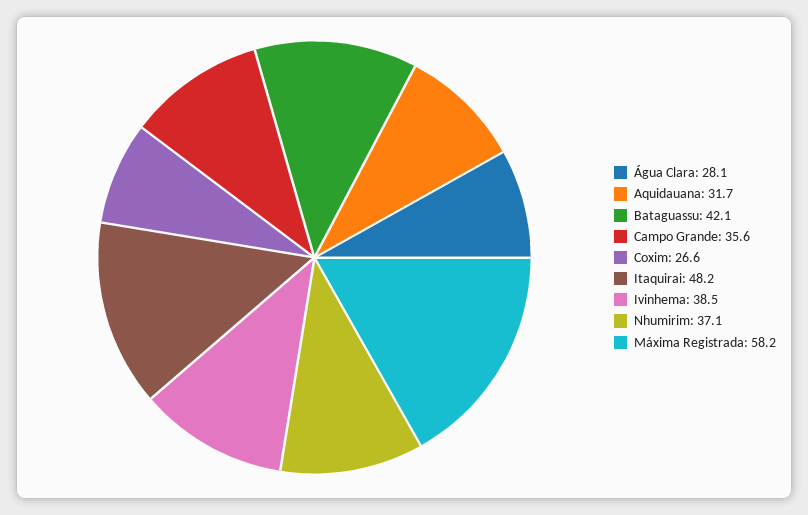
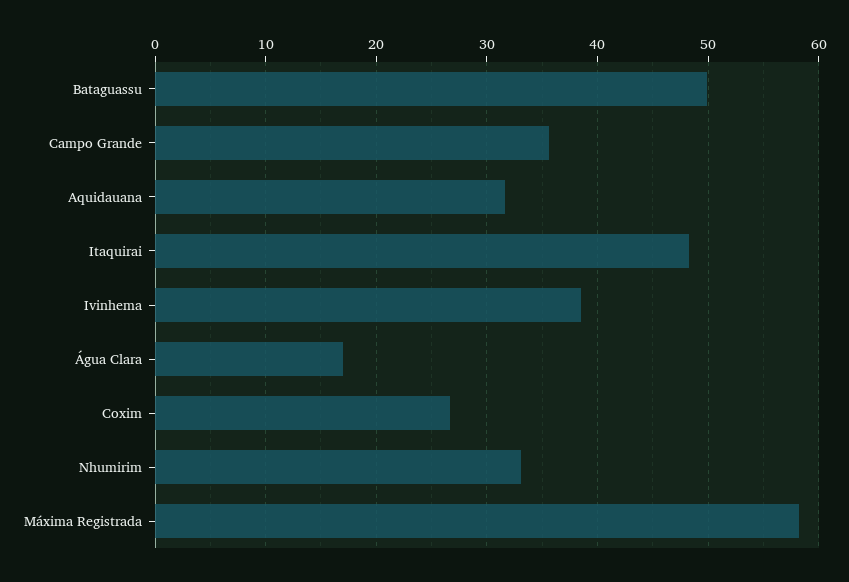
  {
-   "Água Clara": 28.1,
+   "Água Clara": 17,
    "Aquidauana": 31.7,
-   "Bataguassu": 42.1,
+   "Bataguassu": 50,
    "Campo Grande": 35.6,
    "Coxim": 26.6,
    "Itaquirai": 48.2,
    "Ivinhema": 38.5,
-   "Nhumirim": 37.1,
+   "Nhumirim": 33,
    "Máxima Registrada": 58.2
  }

